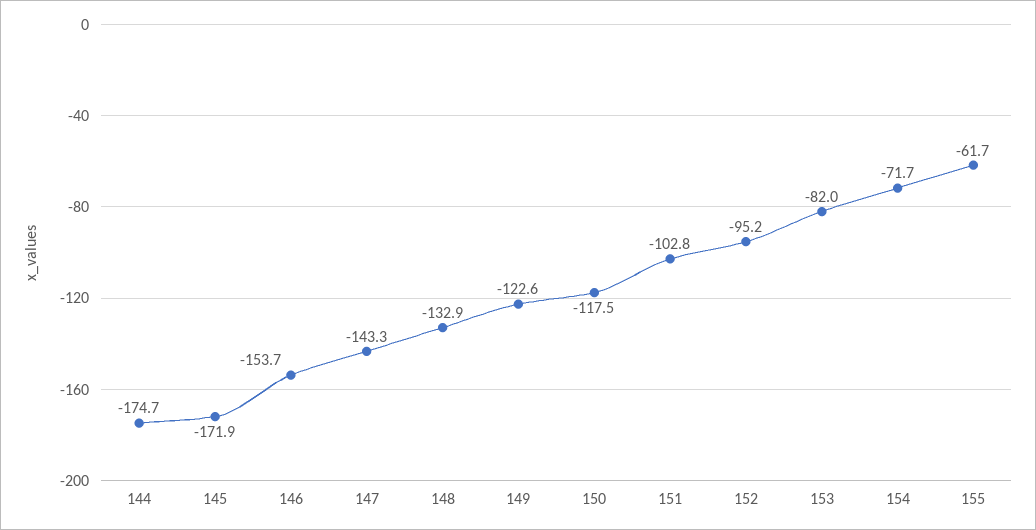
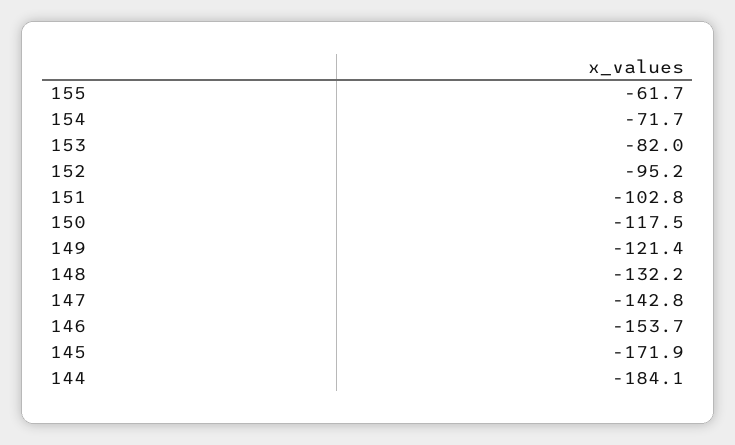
  {
-   "144": -174.7,
+   "144": -184.1,
    "145": -171.9,
    "146": -153.7,
-   "147": -143.3,
+   "147": -142.8,
-   "148": -132.9,
+   "148": -132.2,
-   "149": -122.6,
+   "149": -121.4,
    "150": -117.5,
    "151": -102.8,
    "152": -95.2,
    "153": -82,
    "154": -71.7,
    "155": -61.7
  }

